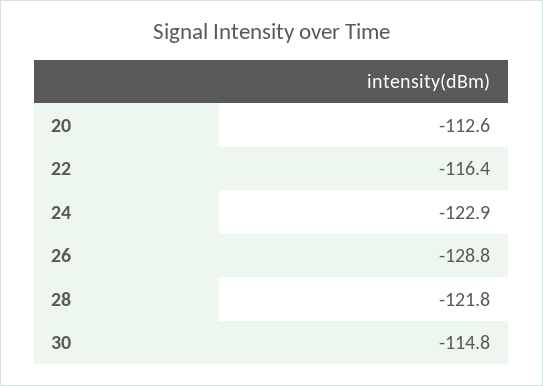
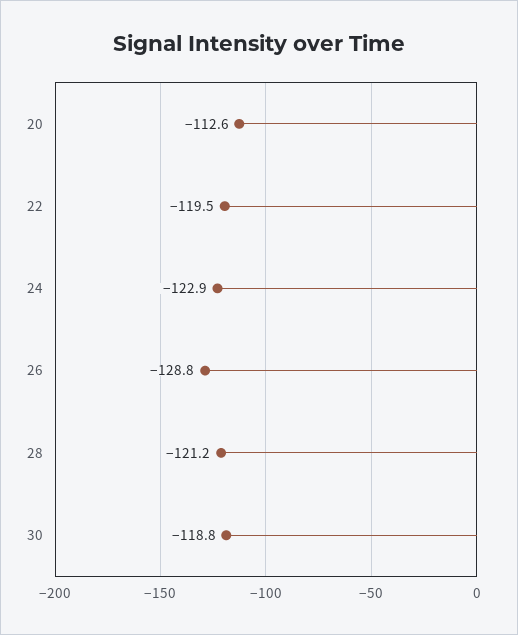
  {
    "20": -112.6,
-   "22": -116.4,
+   "22": -119.5,
    "24": -122.9,
    "26": -128.8,
-   "28": -121.8,
+   "28": -121.2,
-   "30": -114.8
+   "30": -118.8
  }

